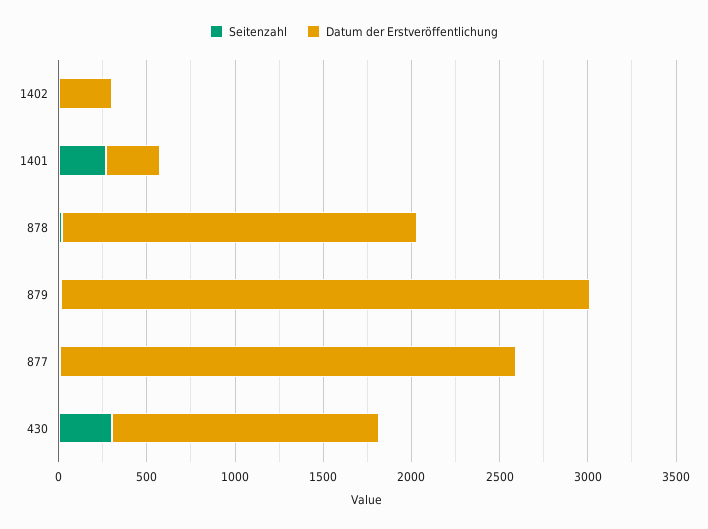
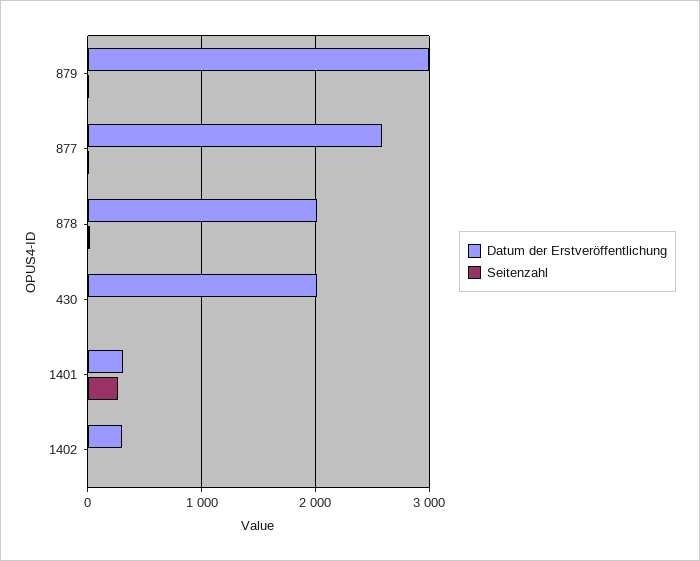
  {
    "Seitenzahl": {
      "1402": 0,
      "1401": 300,
      "878": 0,
      "879": 0,
      "877": 0,
-     "430": 300
+     "430": 0
    },
    "Datum der Erstveröffentlichung": {
      "1402": 300,
      "1401": 300,
      "878": 2000,
      "879": 3000,
      "877": 2600,
-     "430": 1500
+     "430": 2000
    }
  }

